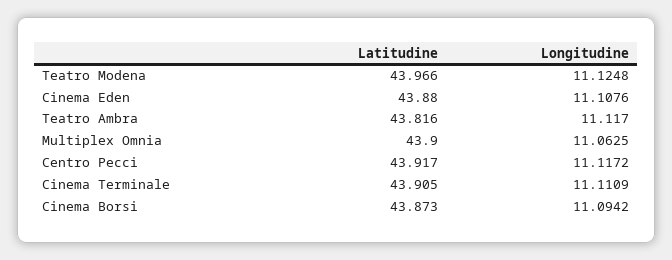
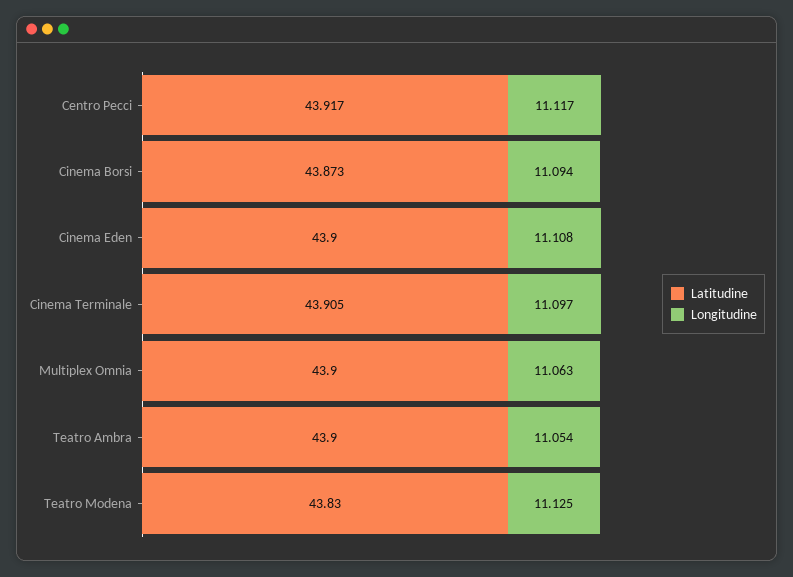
  {
    "Latitudine": {
-     "Teatro Modena": 43.966,
+     "Teatro Modena": 43.83,
-     "Cinema Eden": 43.88,
+     "Cinema Eden": 43.9,
-     "Teatro Ambra": 43.816,
+     "Teatro Ambra": 43.9,
      "Multiplex Omnia": 43.9,
      "Centro Pecci": 43.917,
      "Cinema Terminale": 43.905,
      "Cinema Borsi": 43.873
    },
    "Longitudine": {
      "Teatro Modena": 11.1248,
      "Cinema Eden": 11.1076,
-     "Teatro Ambra": 11.117,
+     "Teatro Ambra": 11.054,
      "Multiplex Omnia": 11.0625,
      "Centro Pecci": 11.1172,
-     "Cinema Terminale": 11.1109,
+     "Cinema Terminale": 11.097,
      "Cinema Borsi": 11.0942
    }
  }

